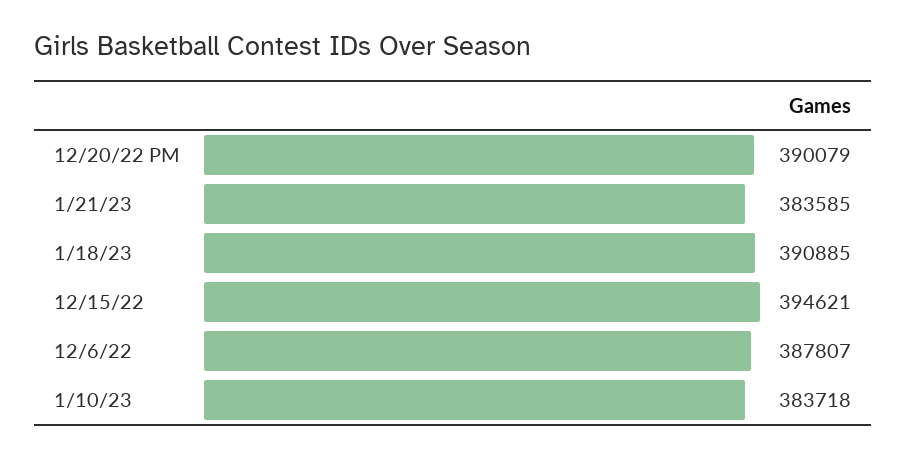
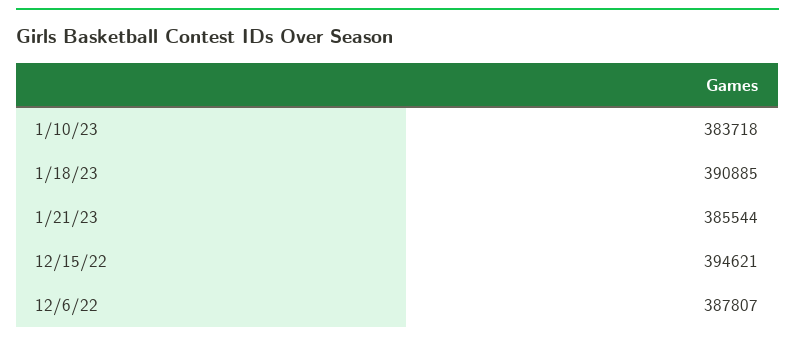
  {
-   "12/20/22 PM": 390079,
-   "1/21/23": 383585,
+   "1/21/23": 385544,
    "1/18/23": 390885,
    "12/15/22": 394621,
    "12/6/22": 387807,
    "1/10/23": 383718
  }

